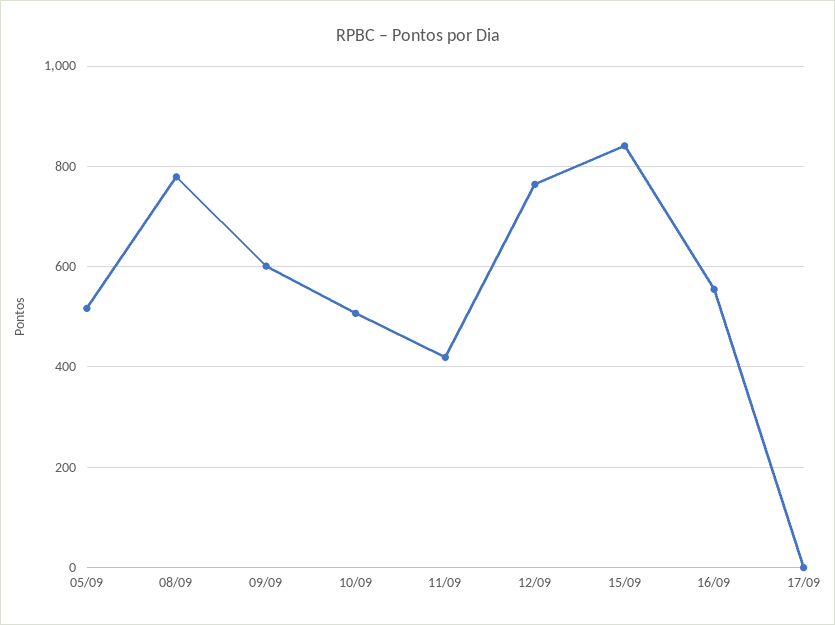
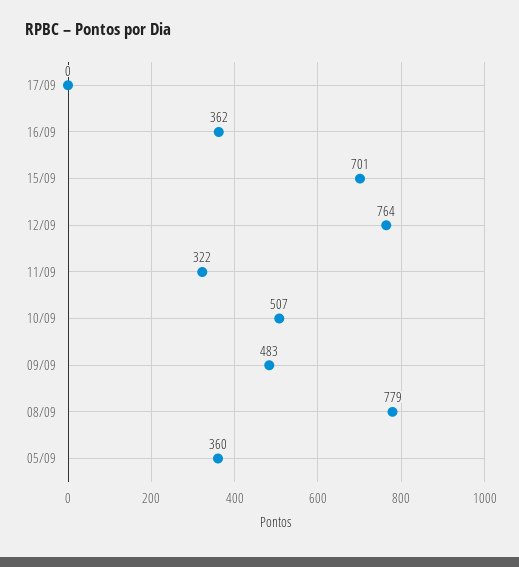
  {
-   "05/09": 520,
+   "05/09": 360,
    "08/09": 779,
-   "09/09": 600,
+   "09/09": 483,
    "10/09": 507,
-   "11/09": 420,
+   "11/09": 322,
    "12/09": 764,
-   "15/09": 840,
+   "15/09": 701,
-   "16/09": 560,
+   "16/09": 362,
    "17/09": 0
  }

